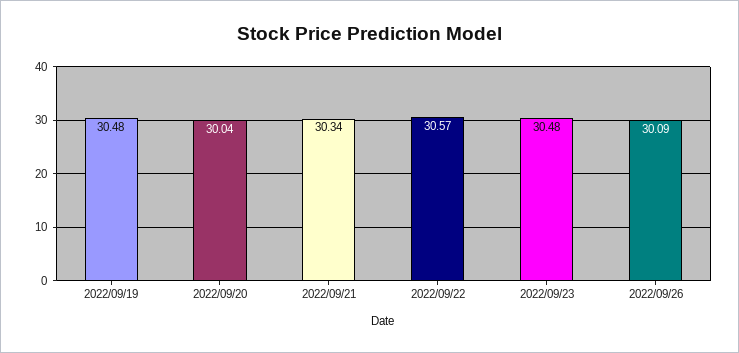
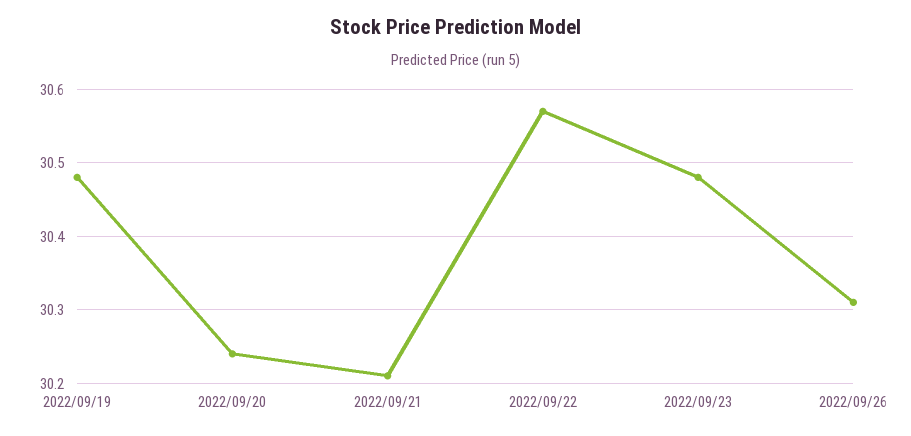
  {
    "2022/09/19": 30.48,
-   "2022/09/20": 30.04,
+   "2022/09/20": 30.24,
-   "2022/09/21": 30.34,
+   "2022/09/21": 30.21,
    "2022/09/22": 30.57,
    "2022/09/23": 30.48,
-   "2022/09/26": 30.09
+   "2022/09/26": 30.31
  }

